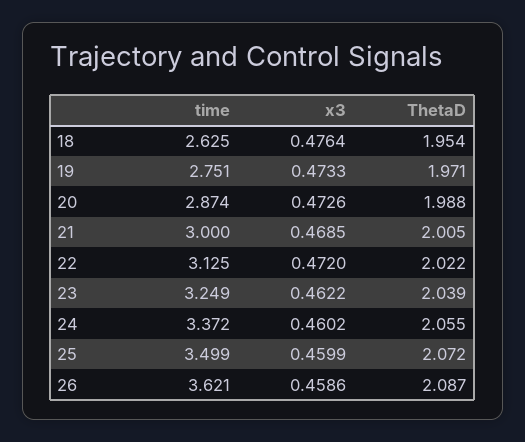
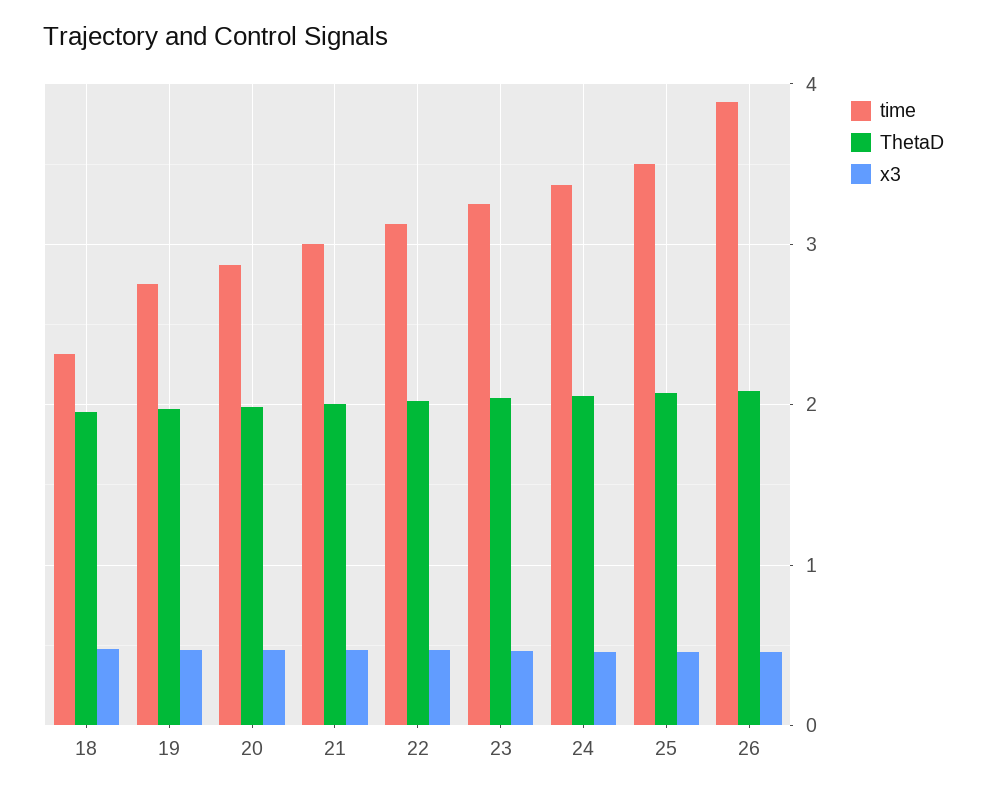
  {
    "time": {
-     "18": 2.625,
+     "18": 2.3,
      "19": 2.751,
      "20": 2.874,
      "21": 3,
      "22": 3.125,
      "23": 3.249,
      "24": 3.372,
      "25": 3.499,
-     "26": 3.621
+     "26": 3.9
    },
    "x3": {
      "18": 0.4764,
      "19": 0.4733,
      "20": 0.4726,
      "21": 0.4685,
      "22": 0.472,
      "23": 0.4622,
      "24": 0.4602,
      "25": 0.4599,
      "26": 0.4586
    },
    "ThetaD": {
      "18": 1.954,
      "19": 1.971,
      "20": 1.988,
      "21": 2.005,
      "22": 2.022,
      "23": 2.039,
      "24": 2.055,
      "25": 2.072,
      "26": 2.087
    }
  }

